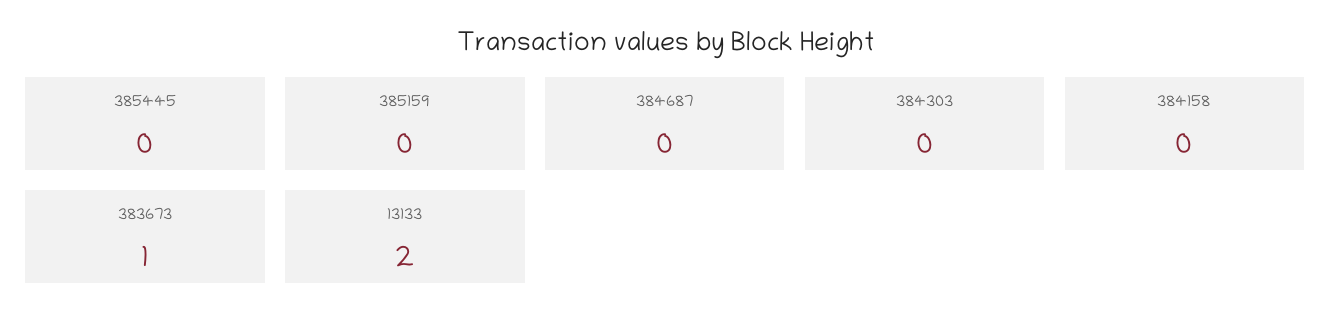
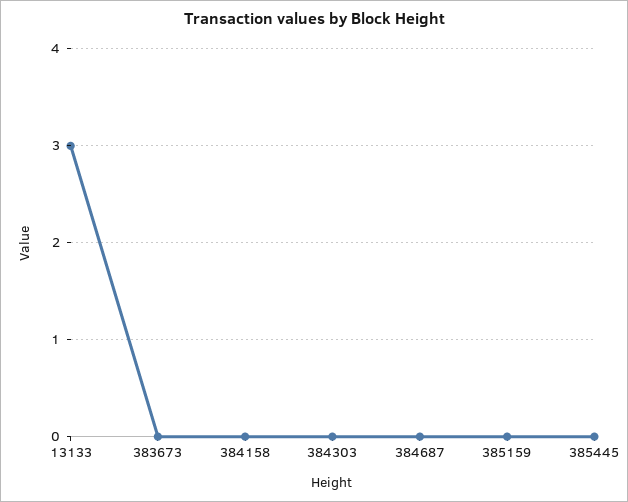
  {
    "385445": 0,
    "385159": 0,
    "384687": 0,
    "384303": 0,
    "384158": 0,
-   "383673": 1,
+   "383673": 0,
-   "13133": 2
+   "13133": 3
  }

